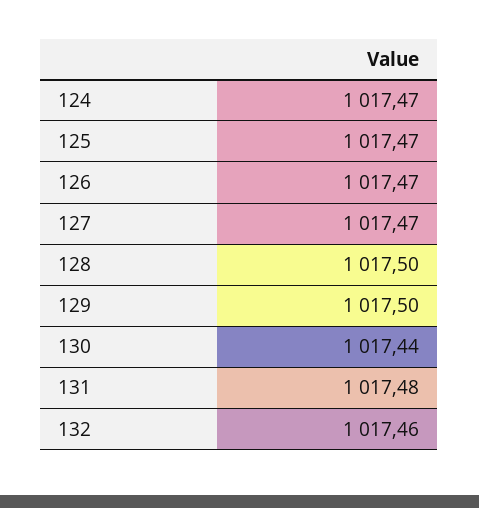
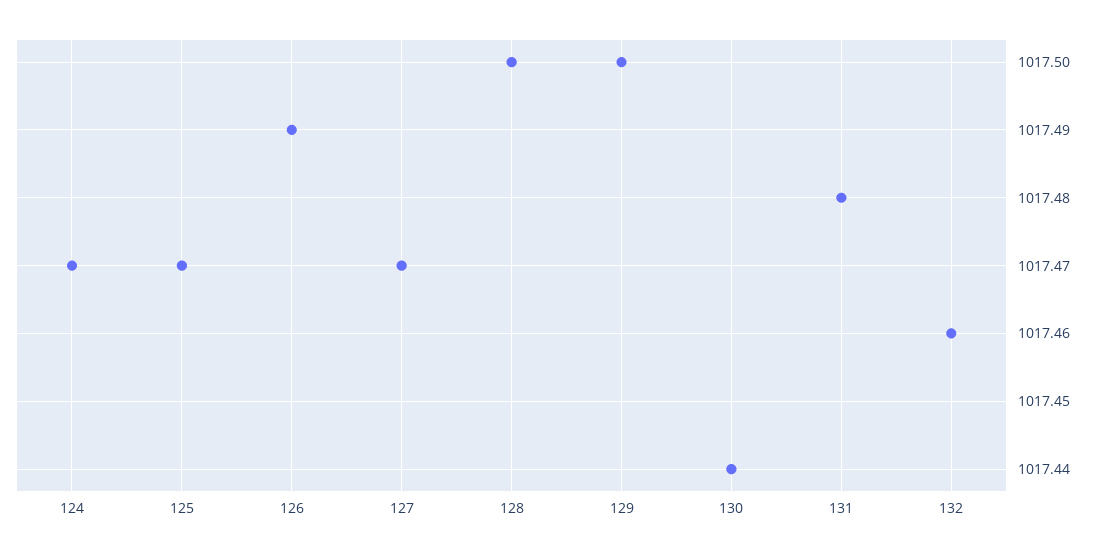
  {
    "124": 1017.47,
    "125": 1017.47,
-   "126": 1017.47,
+   "126": 1017.49,
    "127": 1017.47,
    "128": 1017.5,
    "129": 1017.5,
    "130": 1017.44,
    "131": 1017.48,
    "132": 1017.46
  }

